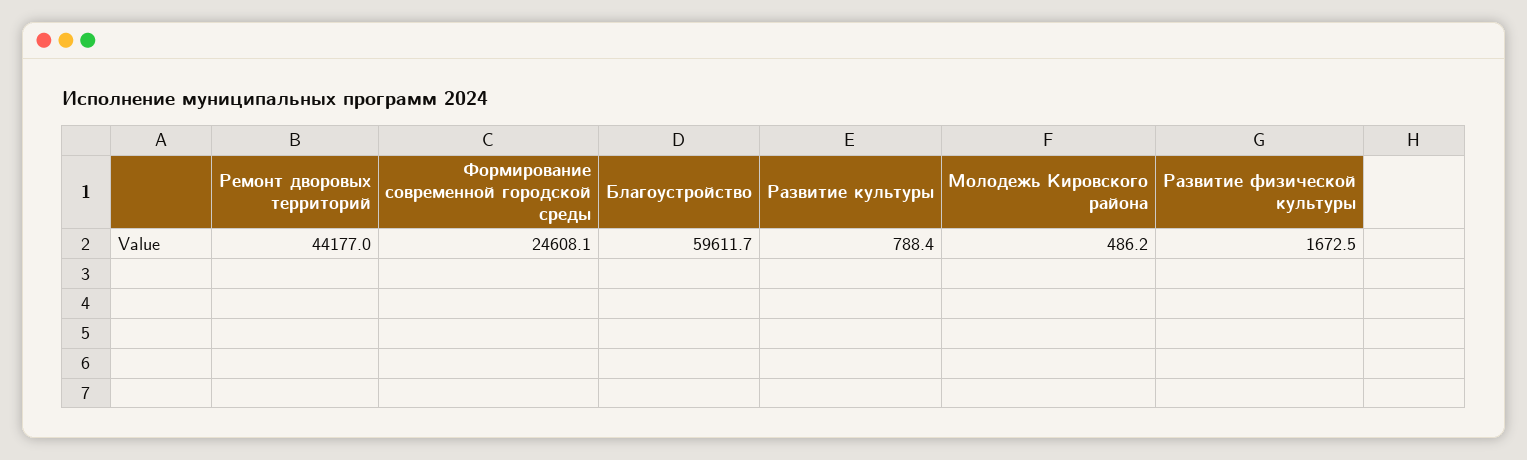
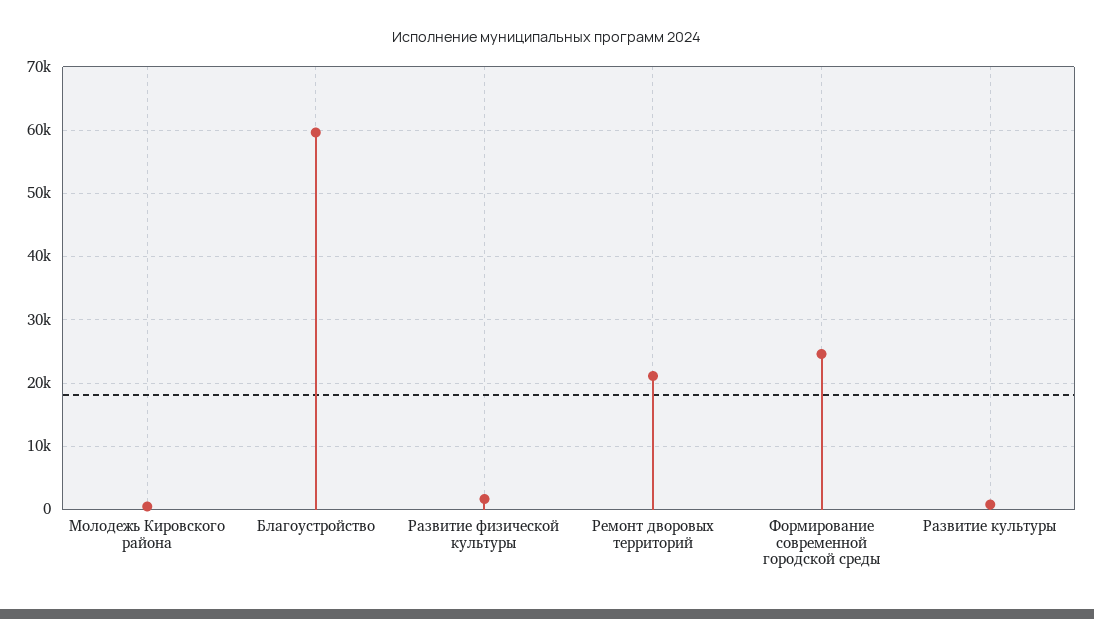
  {
-   "Ремонт дворовых территорий": 44177,
+   "Ремонт дворовых территорий": 21000,
    "Формирование современной городской среды": 24608.1,
    "Благоустройство": 59611.7,
    "Развитие культуры": 788.4,
    "Молодежь Кировского района": 486.2,
    "Развитие физической культуры": 1672.5
  }

